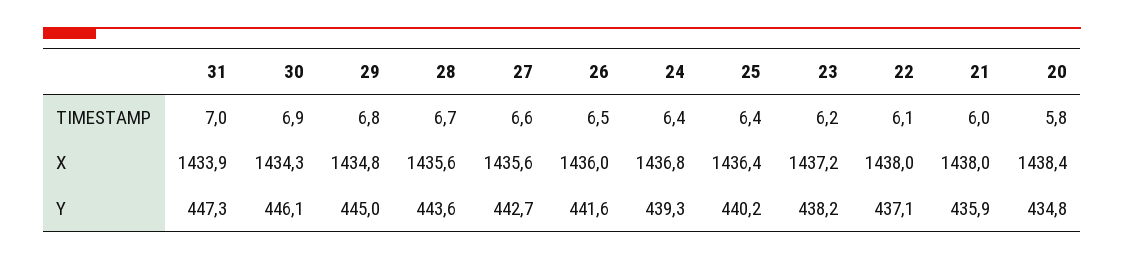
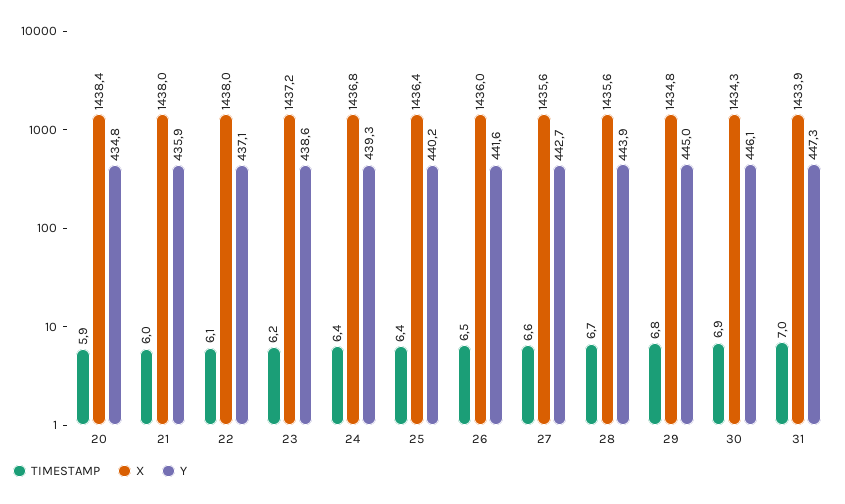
  {
    "TIMESTAMP": {
      "31": 7,
      "30": 6.9,
      "29": 6.8,
      "28": 6.7,
      "27": 6.6,
      "26": 6.5,
      "24": 6.4,
      "25": 6.4,
      "23": 6.2,
      "22": 6.1,
      "21": 6,
-     "20": 5.8
+     "20": 5.9
    },
    "X": {
      "31": 1433.9,
      "30": 1434.3,
      "29": 1434.8,
      "28": 1435.6,
      "27": 1435.6,
      "26": 1436,
      "24": 1436.8,
      "25": 1436.4,
      "23": 1437.2,
      "22": 1438,
      "21": 1438,
      "20": 1438.4
    },
    "Y": {
      "31": 447.3,
      "30": 446.1,
      "29": 445,
-     "28": 443.6,
+     "28": 443.9,
      "27": 442.7,
      "26": 441.6,
      "24": 439.3,
      "25": 440.2,
-     "23": 438.2,
+     "23": 438.6,
      "22": 437.1,
      "21": 435.9,
      "20": 434.8
    }
  }

